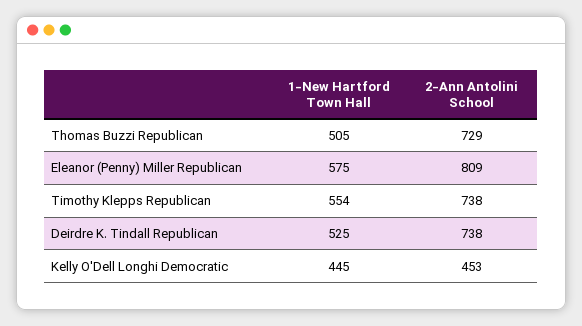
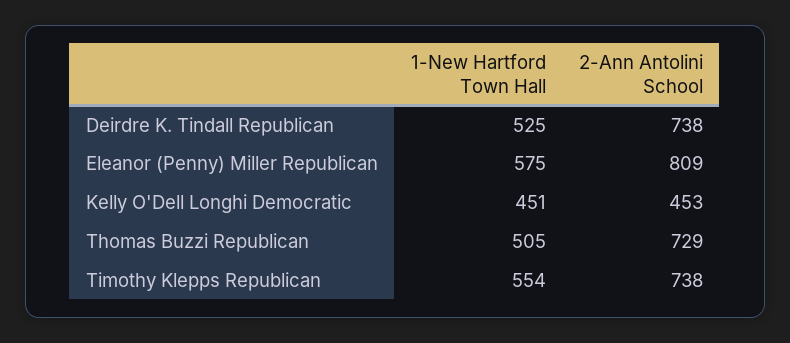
  {
    "1-New Hartford Town Hall": {
      "Thomas Buzzi Republican": 505,
      "Eleanor (Penny) Miller Republican": 575,
      "Timothy Klepps Republican": 554,
      "Deirdre K. Tindall Republican": 525,
-     "Kelly O'Dell Longhi Democratic": 445
+     "Kelly O'Dell Longhi Democratic": 451
    },
    "2-Ann Antolini School": {
      "Thomas Buzzi Republican": 729,
      "Eleanor (Penny) Miller Republican": 809,
      "Timothy Klepps Republican": 738,
      "Deirdre K. Tindall Republican": 738,
      "Kelly O'Dell Longhi Democratic": 453
    }
  }

